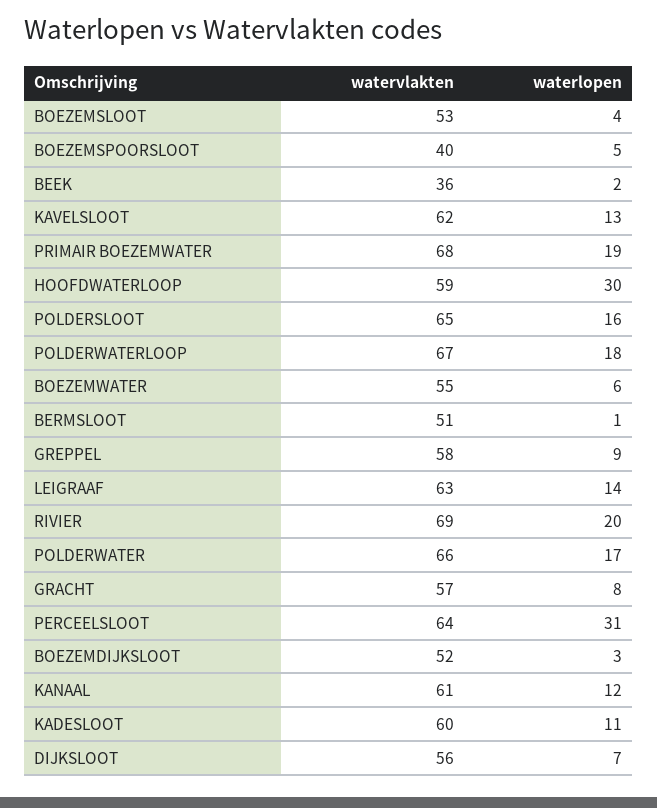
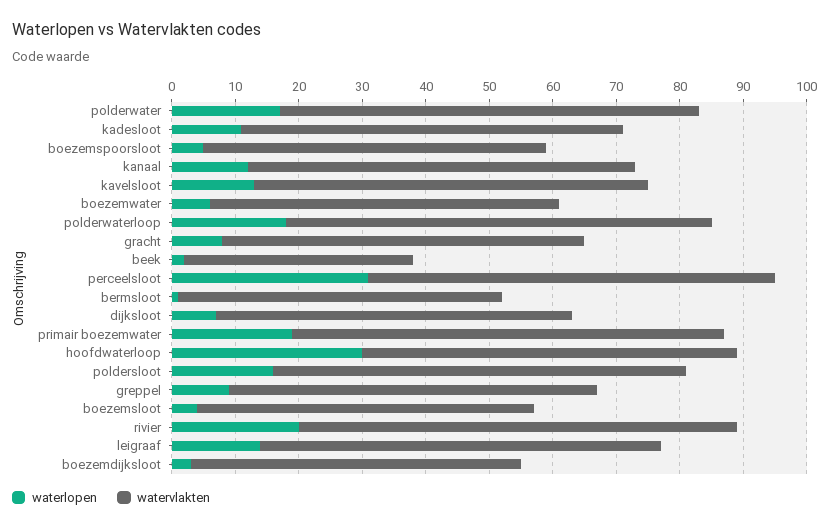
  {
    "watervlakten": {
      "BOEZEMSLOOT": 53,
-     "BOEZEMSPOORSLOOT": 40,
+     "BOEZEMSPOORSLOOT": 55,
      "BEEK": 36,
      "KAVELSLOOT": 62,
      "PRIMAIR BOEZEMWATER": 68,
      "HOOFDWATERLOOP": 59,
      "POLDERSLOOT": 65,
      "POLDERWATERLOOP": 67,
      "BOEZEMWATER": 55,
      "BERMSLOOT": 51,
      "GREPPEL": 58,
      "LEIGRAAF": 63,
      "RIVIER": 69,
      "POLDERWATER": 66,
      "GRACHT": 57,
      "PERCEELSLOOT": 64,
      "BOEZEMDIJKSLOOT": 52,
      "KANAAL": 61,
      "KADESLOOT": 60,
      "DIJKSLOOT": 56
    },
    "waterlopen": {
      "BOEZEMSLOOT": 4,
      "BOEZEMSPOORSLOOT": 5,
      "BEEK": 2,
      "KAVELSLOOT": 13,
      "PRIMAIR BOEZEMWATER": 19,
      "HOOFDWATERLOOP": 30,
      "POLDERSLOOT": 16,
      "POLDERWATERLOOP": 18,
      "BOEZEMWATER": 6,
      "BERMSLOOT": 1,
      "GREPPEL": 9,
      "LEIGRAAF": 14,
      "RIVIER": 20,
      "POLDERWATER": 17,
      "GRACHT": 8,
      "PERCEELSLOOT": 31,
      "BOEZEMDIJKSLOOT": 3,
      "KANAAL": 12,
      "KADESLOOT": 11,
      "DIJKSLOOT": 7
    }
  }

